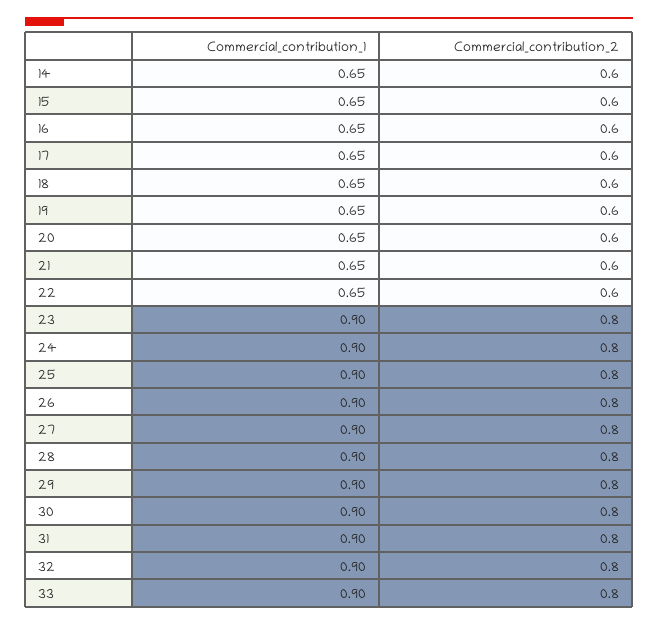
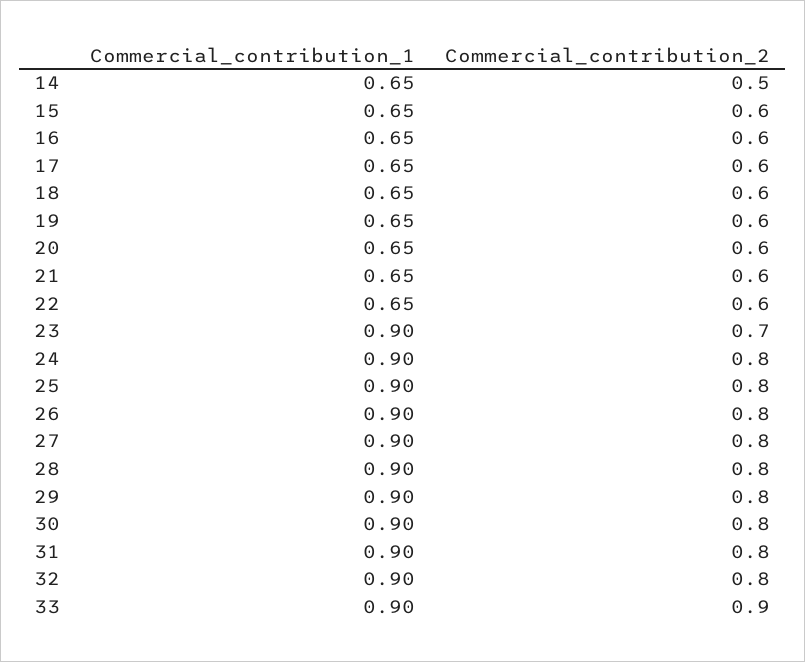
  {
    "Commercial_contribution_1": {
      "14": 0.65,
      "15": 0.65,
      "16": 0.65,
      "17": 0.65,
      "18": 0.65,
      "19": 0.65,
      "20": 0.65,
      "21": 0.65,
      "22": 0.65,
      "23": 0.9,
      "24": 0.9,
      "25": 0.9,
      "26": 0.9,
      "27": 0.9,
      "28": 0.9,
      "29": 0.9,
      "30": 0.9,
      "31": 0.9,
      "32": 0.9,
      "33": 0.9
    },
    "Commercial_contribution_2": {
-     "14": 0.6,
+     "14": 0.5,
      "15": 0.6,
      "16": 0.6,
      "17": 0.6,
      "18": 0.6,
      "19": 0.6,
      "20": 0.6,
      "21": 0.6,
      "22": 0.6,
-     "23": 0.8,
+     "23": 0.7,
      "24": 0.8,
      "25": 0.8,
      "26": 0.8,
      "27": 0.8,
      "28": 0.8,
      "29": 0.8,
      "30": 0.8,
      "31": 0.8,
      "32": 0.8,
-     "33": 0.8
+     "33": 0.9
    }
  }

